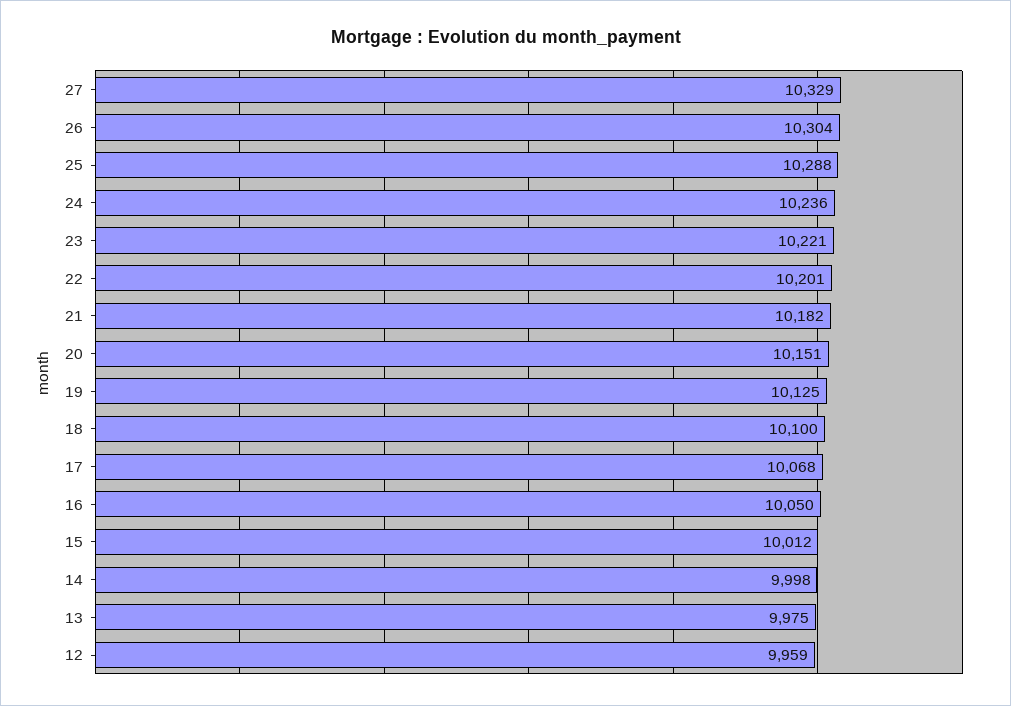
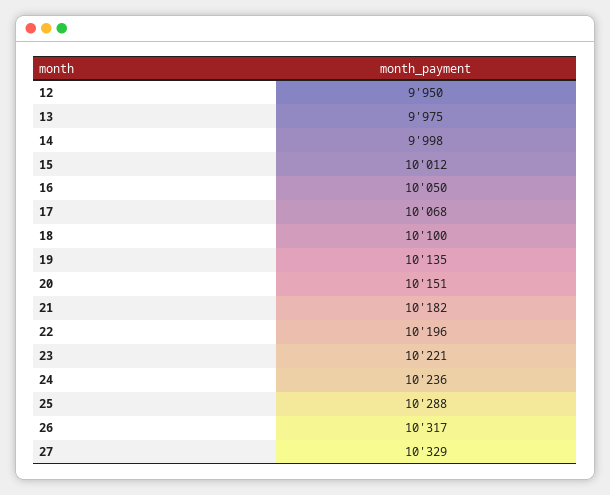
  {
    "27": 10329,
-   "26": 10304,
+   "26": 10317,
    "25": 10288,
    "24": 10236,
    "23": 10221,
-   "22": 10201,
+   "22": 10196,
    "21": 10182,
    "20": 10151,
-   "19": 10125,
+   "19": 10135,
    "18": 10100,
    "17": 10068,
    "16": 10050,
    "15": 10012,
    "14": 9998,
    "13": 9975,
-   "12": 9959
+   "12": 9950
  }

